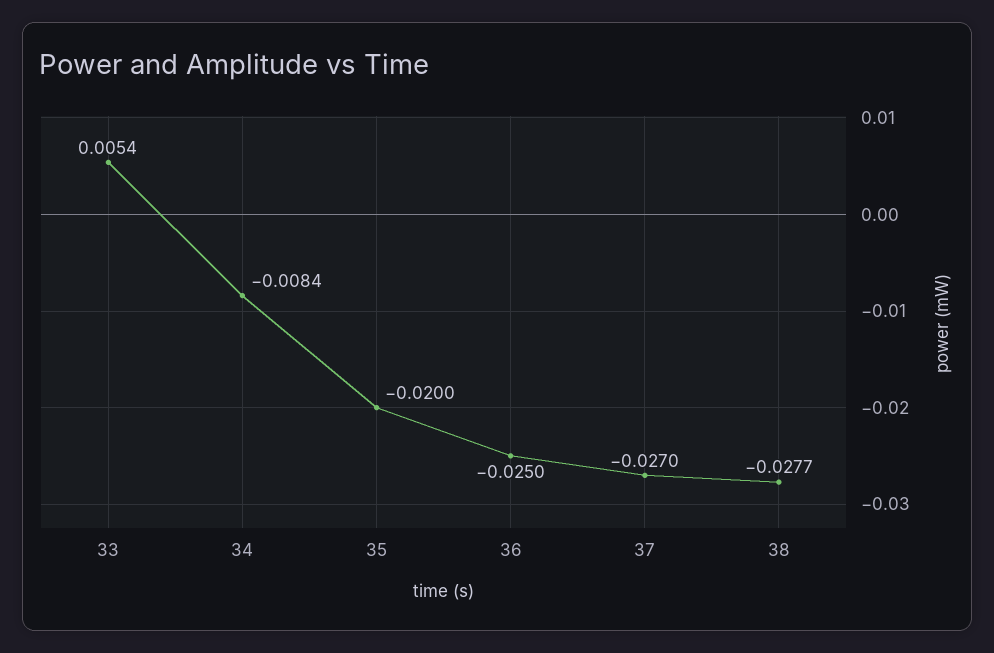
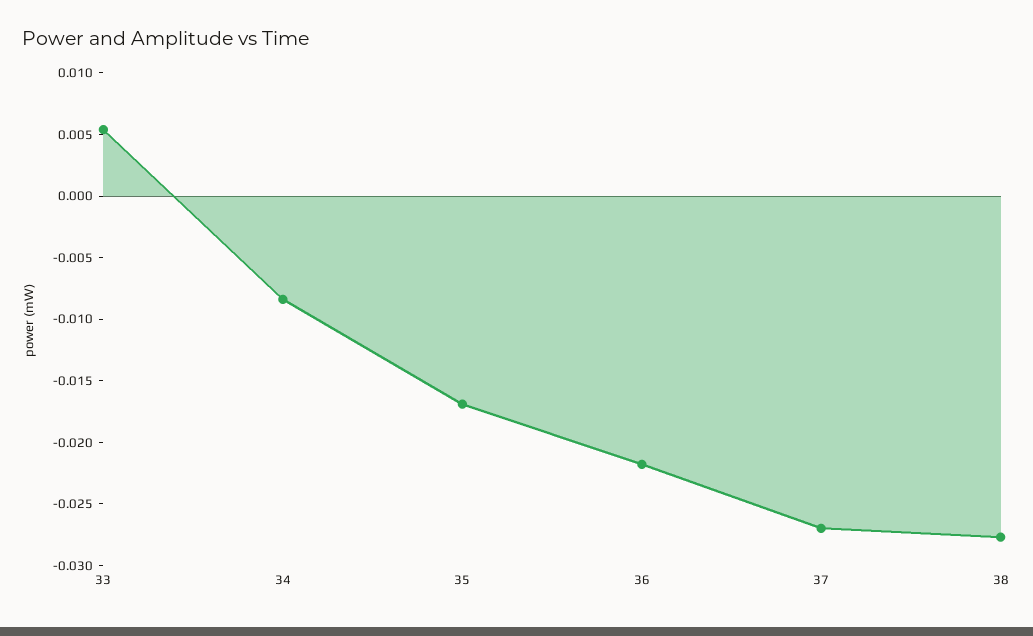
  {
    "33": 0.0054,
    "34": -0.0084,
-   "35": -0.02,
+   "35": -0.017,
-   "36": -0.025,
+   "36": -0.022,
    "37": -0.027,
    "38": -0.0277
  }

